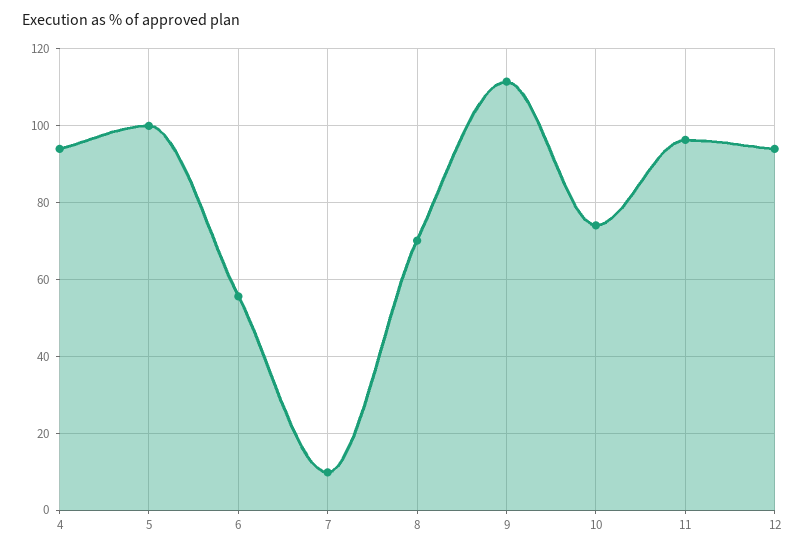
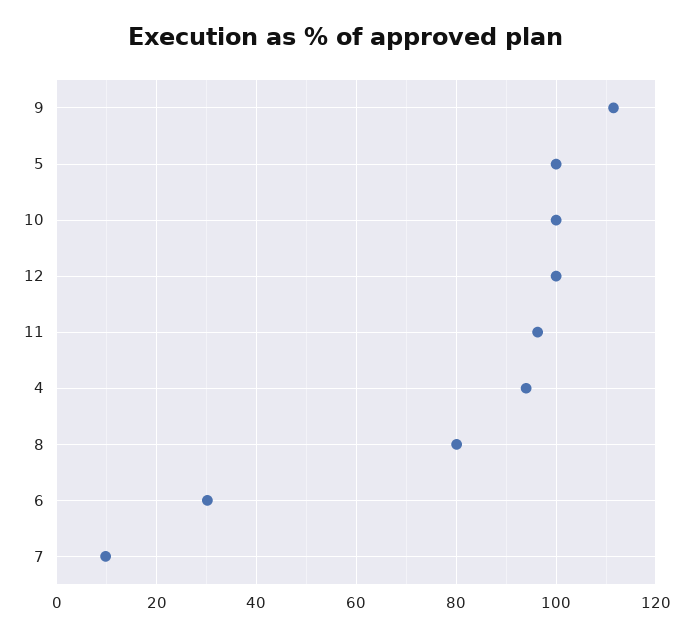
  {
    "4": 94,
    "5": 100,
-   "6": 56,
+   "6": 30,
    "7": 10,
-   "8": 70,
+   "8": 80,
    "9": 112,
-   "10": 74,
+   "10": 100,
    "11": 96,
-   "12": 94
+   "12": 100
  }

